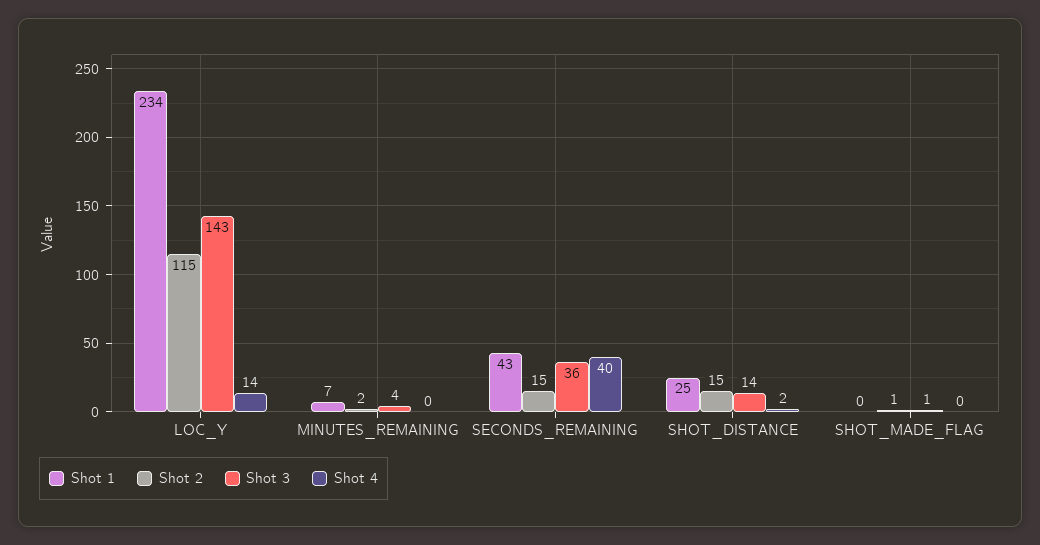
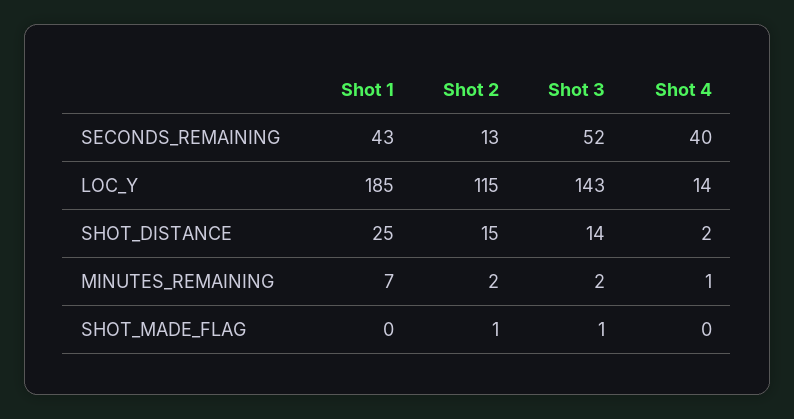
  {
    "Shot 1": {
-     "LOC_Y": 234,
+     "LOC_Y": 185,
      "MINUTES_REMAINING": 7,
      "SECONDS_REMAINING": 43,
      "SHOT_DISTANCE": 25,
      "SHOT_MADE_FLAG": 0
    },
    "Shot 2": {
      "LOC_Y": 115,
      "MINUTES_REMAINING": 2,
-     "SECONDS_REMAINING": 15,
+     "SECONDS_REMAINING": 13,
      "SHOT_DISTANCE": 15,
      "SHOT_MADE_FLAG": 1
    },
    "Shot 3": {
      "LOC_Y": 143,
-     "MINUTES_REMAINING": 4,
+     "MINUTES_REMAINING": 2,
-     "SECONDS_REMAINING": 36,
+     "SECONDS_REMAINING": 52,
      "SHOT_DISTANCE": 14,
      "SHOT_MADE_FLAG": 1
    },
    "Shot 4": {
      "LOC_Y": 14,
-     "MINUTES_REMAINING": 0,
+     "MINUTES_REMAINING": 1,
      "SECONDS_REMAINING": 40,
      "SHOT_DISTANCE": 2,
      "SHOT_MADE_FLAG": 0
    }
  }

